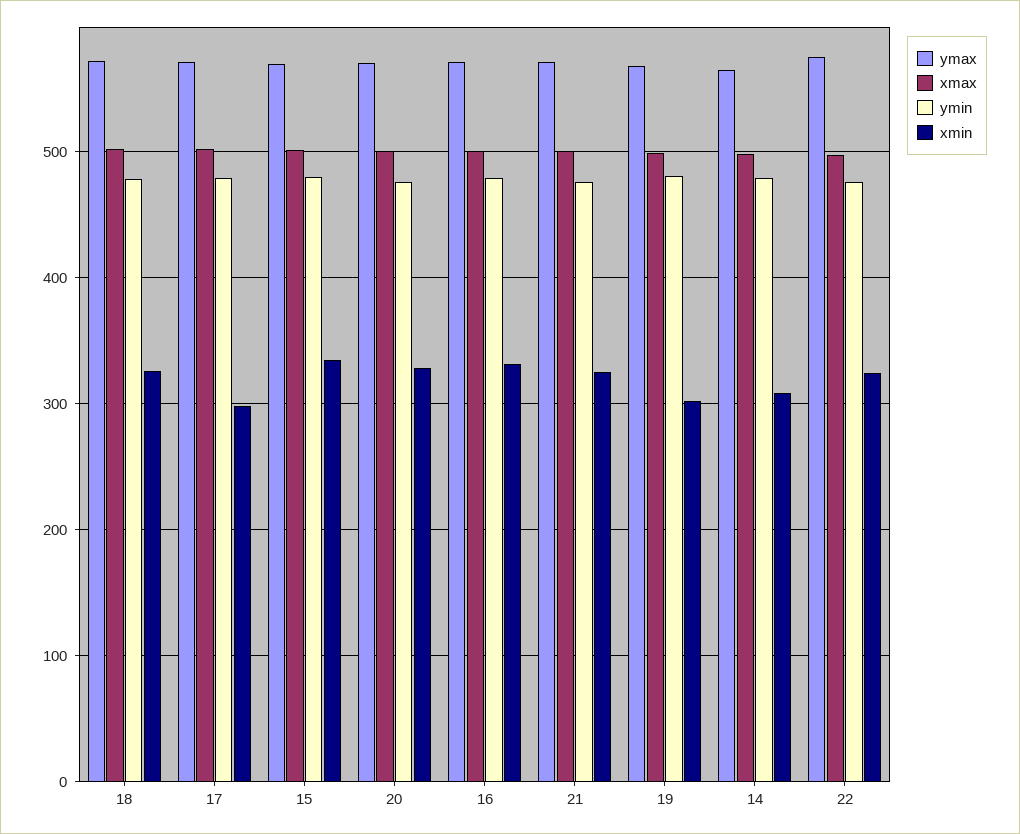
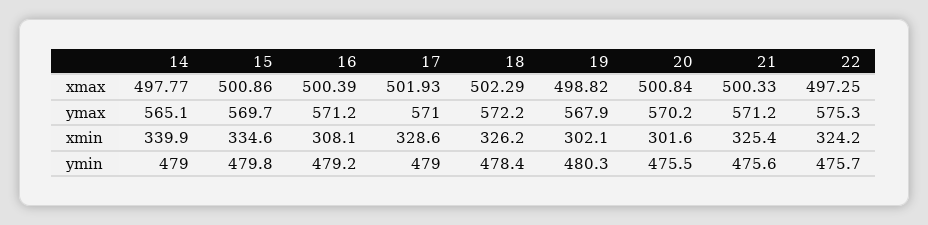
  {
    "ymax": {
      "18": 572.2,
      "17": 571,
      "15": 569.7,
      "20": 570.2,
      "16": 571.2,
      "21": 571.2,
      "19": 567.9,
      "14": 565.1,
      "22": 575.3
    },
    "xmax": {
      "18": 502.29,
      "17": 501.93,
      "15": 500.86,
      "20": 500.84,
      "16": 500.39,
      "21": 500.33,
      "19": 498.82,
      "14": 497.77,
      "22": 497.25
    },
    "ymin": {
      "18": 478.4,
      "17": 479,
      "15": 479.8,
      "20": 475.5,
      "16": 479.2,
      "21": 475.6,
      "19": 480.3,
      "14": 479,
      "22": 475.7
    },
    "xmin": {
      "18": 326.2,
-     "17": 300,
+     "17": 328.6,
      "15": 334.6,
-     "20": 330,
+     "20": 301.6,
-     "16": 330,
+     "16": 308.1,
      "21": 325.4,
      "19": 302.1,
-     "14": 310,
+     "14": 339.9,
      "22": 324.2
    }
  }

